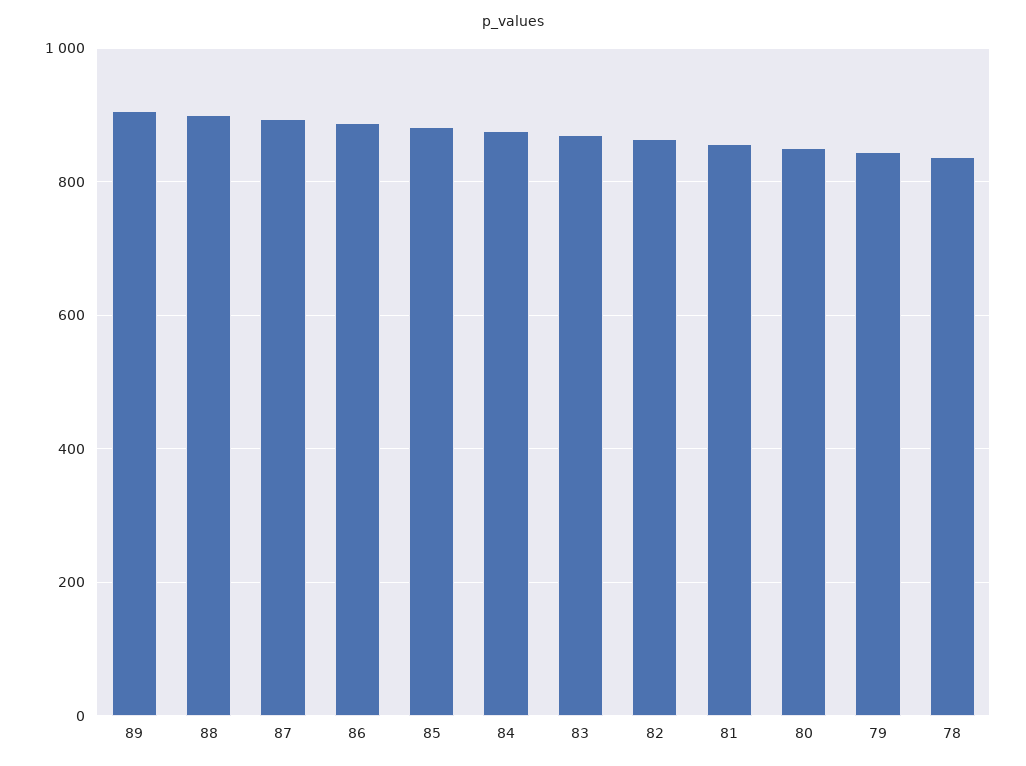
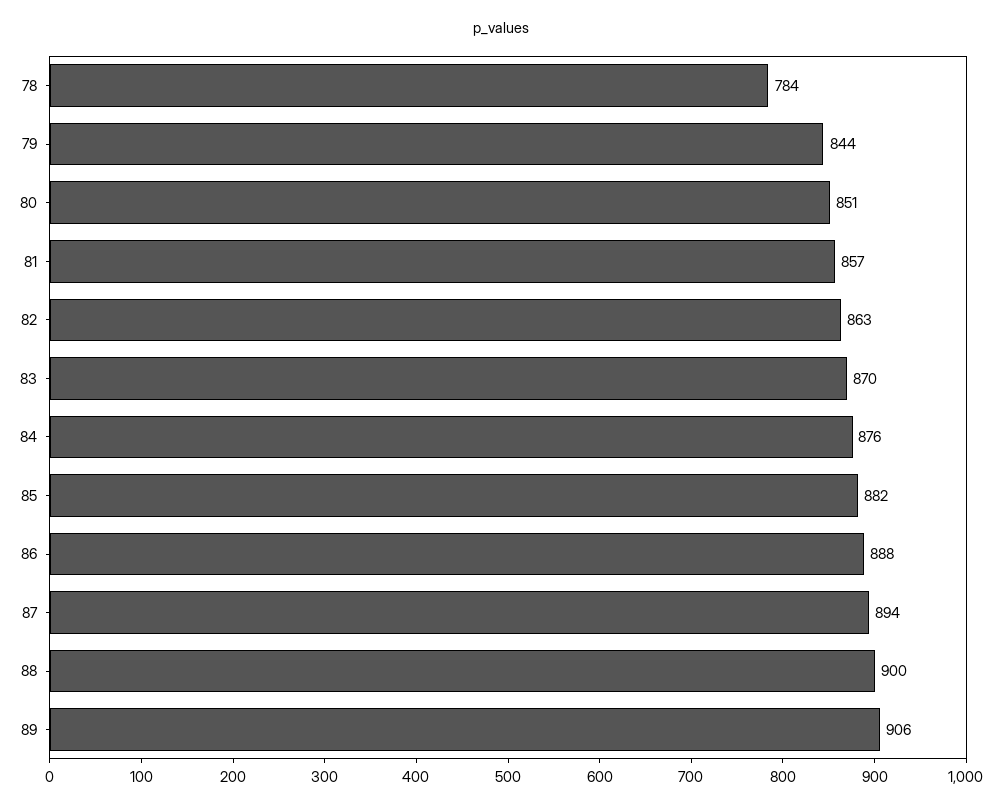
  {
    "89": 906,
    "88": 900,
    "87": 894,
    "86": 888,
    "85": 882,
    "84": 876,
    "83": 870,
    "82": 863,
    "81": 857,
    "80": 851,
    "79": 844,
-   "78": 840
+   "78": 784
  }

